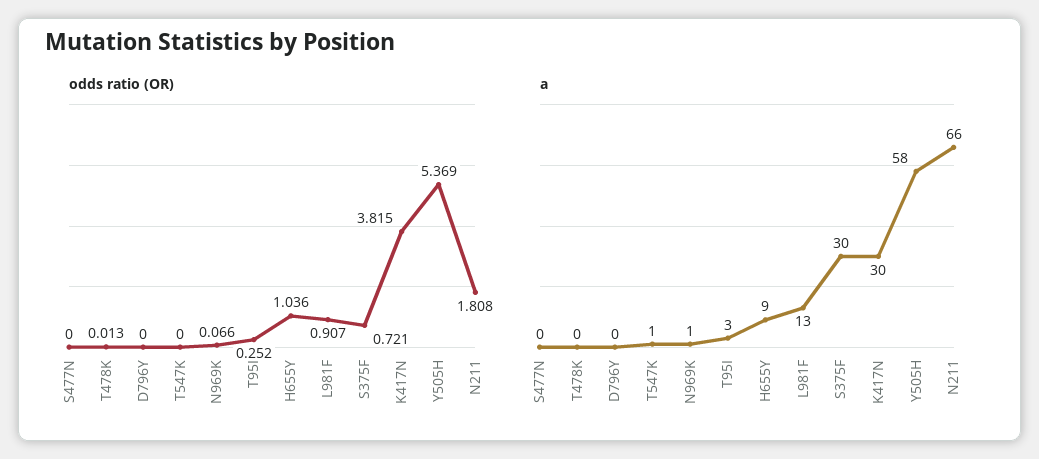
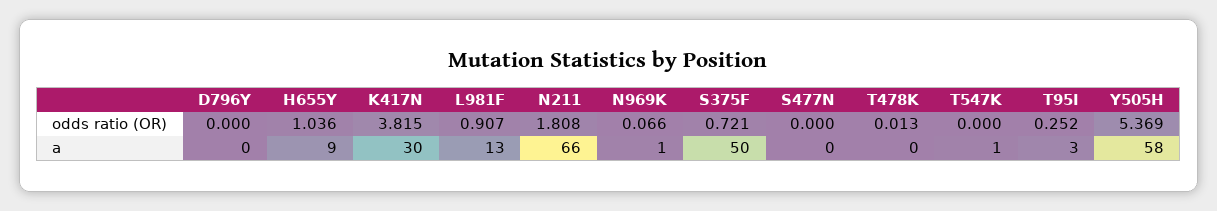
  {
    "odds ratio (OR)": {
      "S477N": 0,
      "T478K": 0.013,
      "D796Y": 0,
      "T547K": 0,
      "N969K": 0.066,
      "T95I": 0.252,
      "H655Y": 1.036,
      "L981F": 0.907,
      "S375F": 0.721,
      "K417N": 3.815,
      "Y505H": 5.369,
      "N211": 1.808
    },
    "a": {
      "S477N": 0,
      "T478K": 0,
      "D796Y": 0,
      "T547K": 1,
      "N969K": 1,
      "T95I": 3,
      "H655Y": 9,
      "L981F": 13,
-     "S375F": 30,
+     "S375F": 50,
      "K417N": 30,
      "Y505H": 58,
      "N211": 66
    }
  }

